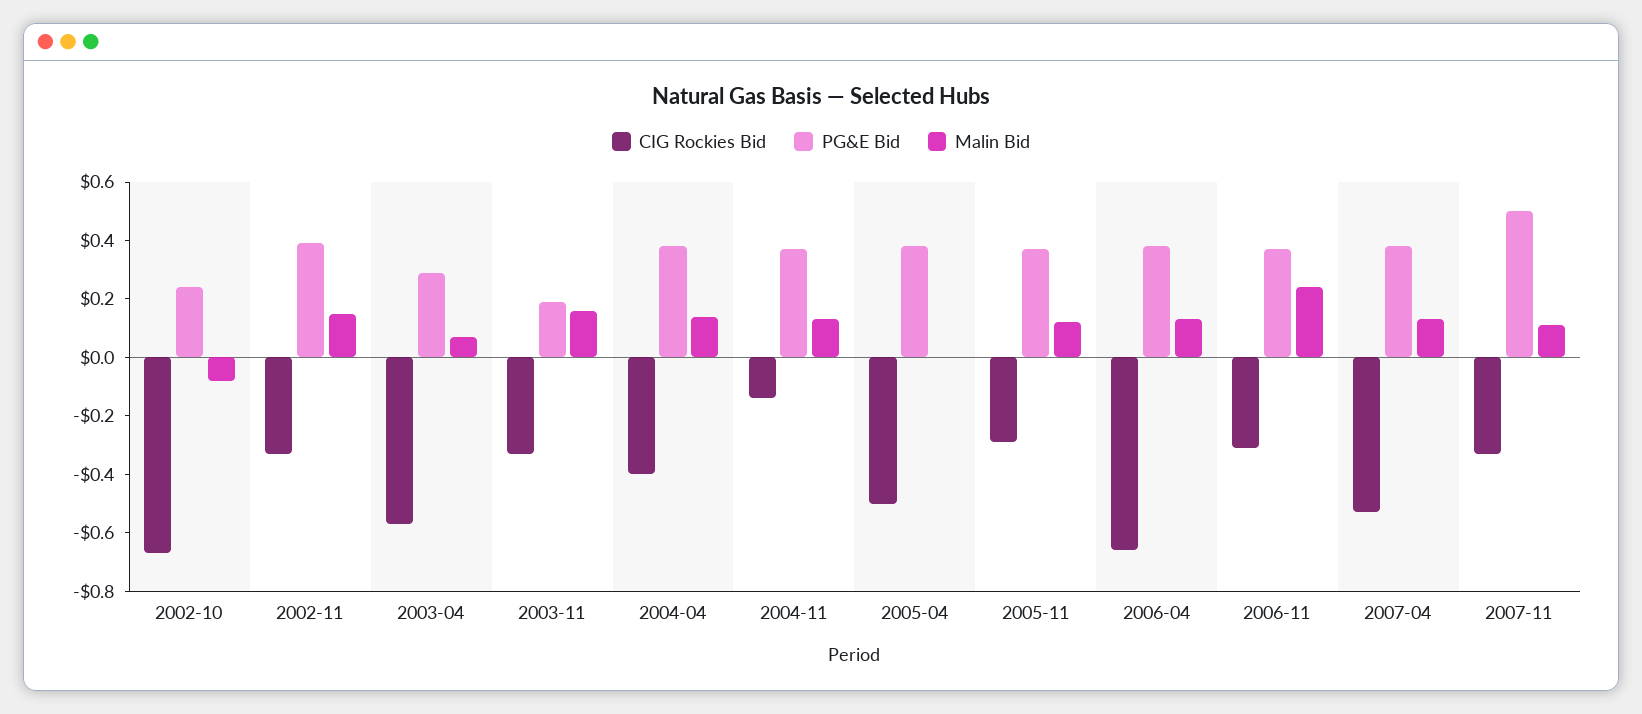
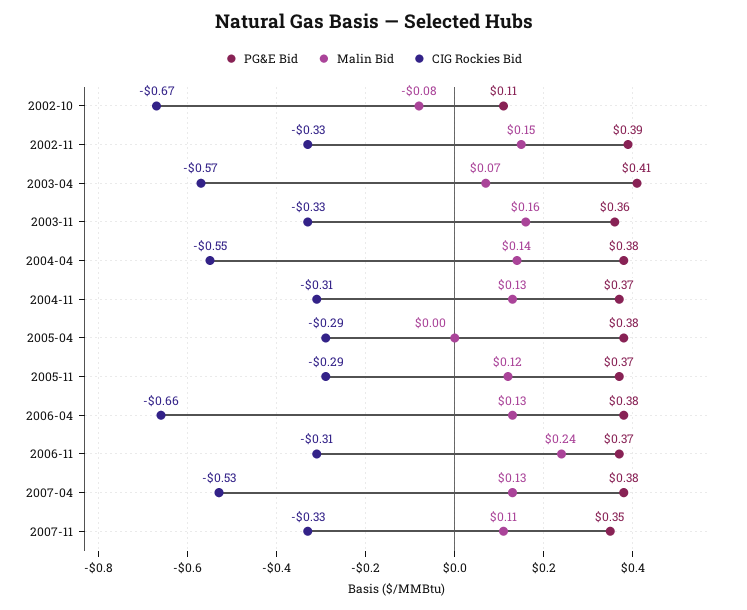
  {
    "CIG Rockies Bid": {
      "2002-10": -0.67,
      "2002-11": -0.33,
      "2003-04": -0.57,
      "2003-11": -0.33,
-     "2004-04": -0.4,
+     "2004-04": -0.55,
-     "2004-11": -0.15,
+     "2004-11": -0.31,
-     "2005-04": -0.5,
+     "2005-04": -0.29,
      "2005-11": -0.29,
      "2006-04": -0.66,
      "2006-11": -0.31,
      "2007-04": -0.53,
      "2007-11": -0.33
    },
    "PG&E Bid": {
-     "2002-10": 0.25,
+     "2002-10": 0.11,
      "2002-11": 0.39,
-     "2003-04": 0.3,
+     "2003-04": 0.41,
-     "2003-11": 0.2,
+     "2003-11": 0.36,
      "2004-04": 0.38,
      "2004-11": 0.37,
      "2005-04": 0.38,
      "2005-11": 0.37,
      "2006-04": 0.38,
      "2006-11": 0.37,
      "2007-04": 0.38,
-     "2007-11": 0.5
+     "2007-11": 0.35
    },
    "Malin Bid": {
      "2002-10": -0.08,
      "2002-11": 0.15,
      "2003-04": 0.07,
      "2003-11": 0.16,
      "2004-04": 0.14,
      "2004-11": 0.13,
      "2005-04": 0,
      "2005-11": 0.12,
      "2006-04": 0.13,
      "2006-11": 0.24,
      "2007-04": 0.13,
      "2007-11": 0.11
    }
  }

